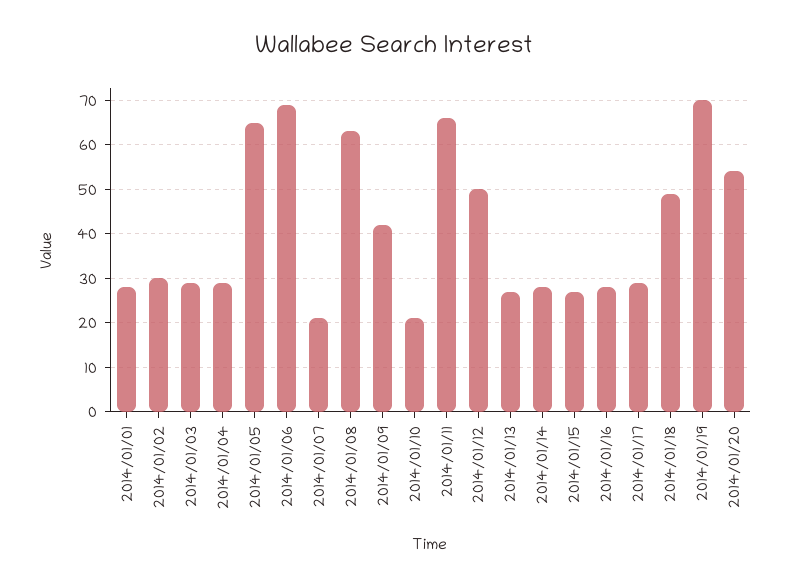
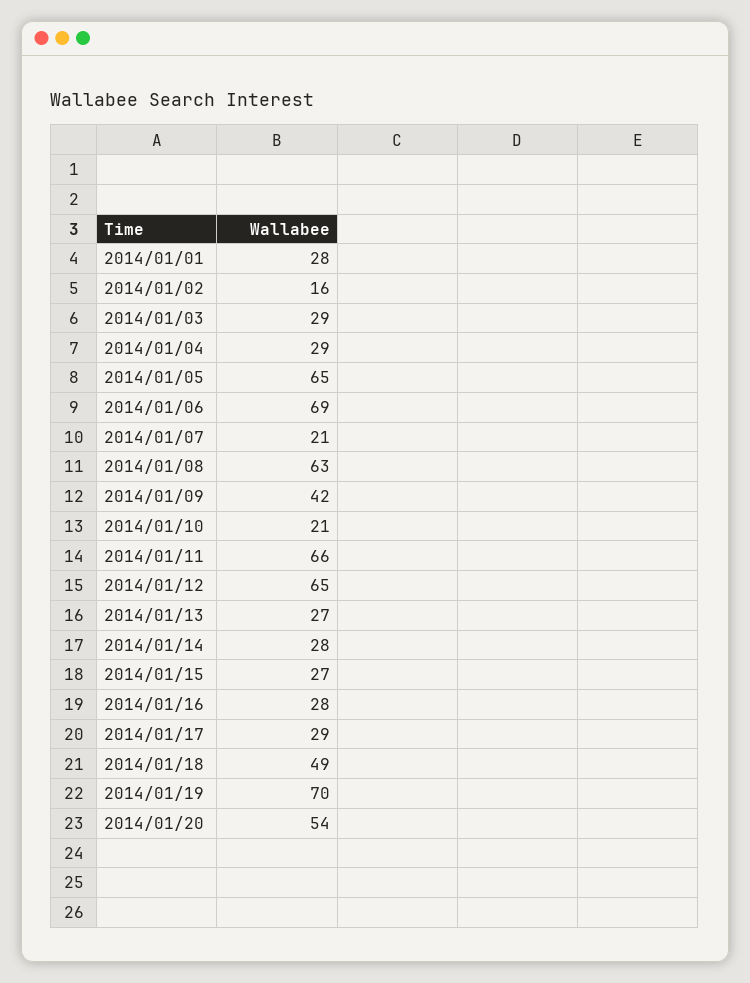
  {
    "2014/01/01": 28,
-   "2014/01/02": 30,
+   "2014/01/02": 16,
    "2014/01/03": 29,
    "2014/01/04": 29,
    "2014/01/05": 65,
    "2014/01/06": 69,
    "2014/01/07": 21,
    "2014/01/08": 63,
    "2014/01/09": 42,
    "2014/01/10": 21,
    "2014/01/11": 66,
-   "2014/01/12": 50,
+   "2014/01/12": 65,
    "2014/01/13": 27,
    "2014/01/14": 28,
    "2014/01/15": 27,
    "2014/01/16": 28,
    "2014/01/17": 29,
    "2014/01/18": 49,
    "2014/01/19": 70,
    "2014/01/20": 54
  }

